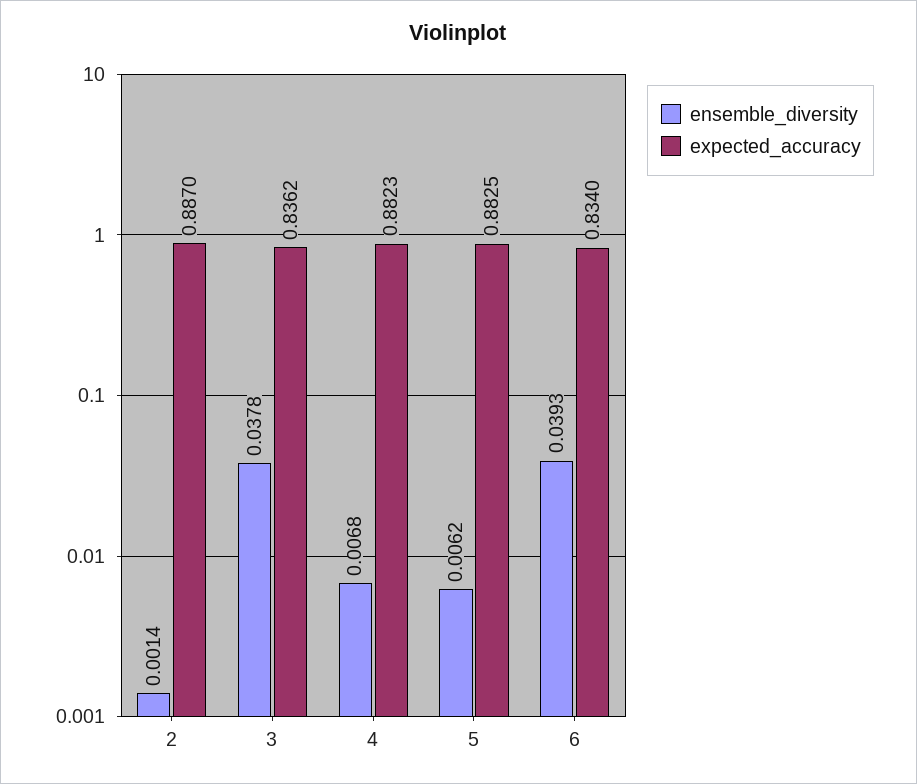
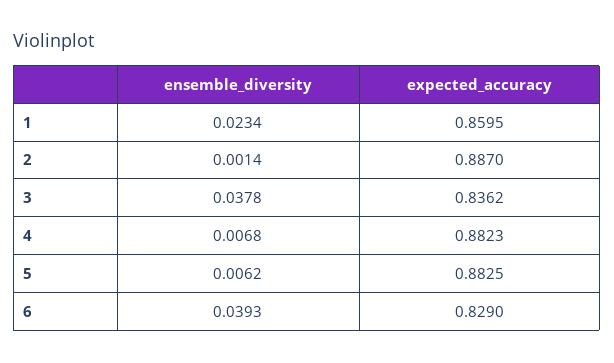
  {
    "ensemble_diversity": {
      "2": 0.0014,
      "3": 0.0378,
      "4": 0.0068,
      "5": 0.0062,
-     "6": 0.0393
+     "6": 0.0393,
+     "1": 0.0234
    },
    "expected_accuracy": {
      "2": 0.887,
      "3": 0.8362,
      "4": 0.8823,
      "5": 0.8825,
-     "6": 0.834
+     "6": 0.829,
+     "1": 0.8595
    }
  }

